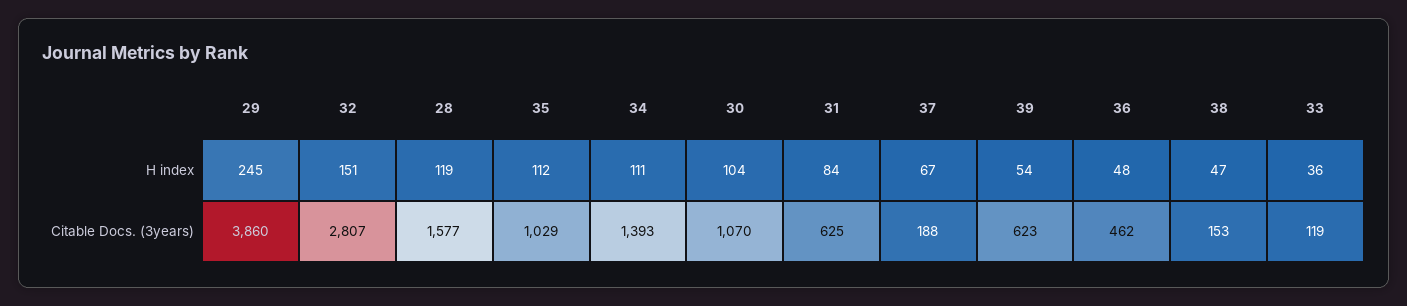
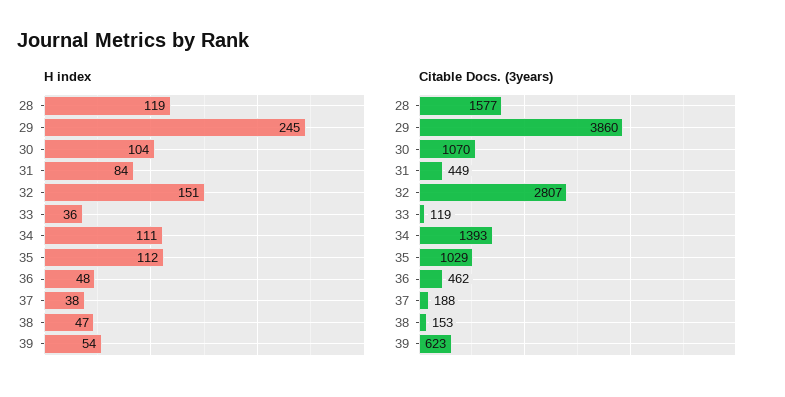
  {
    "H index": {
      "29": 245,
      "32": 151,
      "28": 119,
      "35": 112,
      "34": 111,
      "30": 104,
      "31": 84,
-     "37": 67,
+     "37": 38,
      "39": 54,
      "36": 48,
      "38": 47,
      "33": 36
    },
    "Citable Docs. (3years)": {
      "29": 3860,
      "32": 2807,
      "28": 1577,
      "35": 1029,
      "34": 1393,
      "30": 1070,
-     "31": 625,
+     "31": 449,
      "37": 188,
      "39": 623,
      "36": 462,
      "38": 153,
      "33": 119
    }
  }

